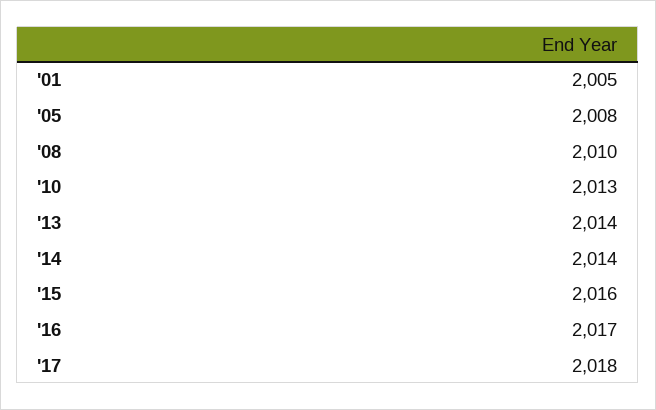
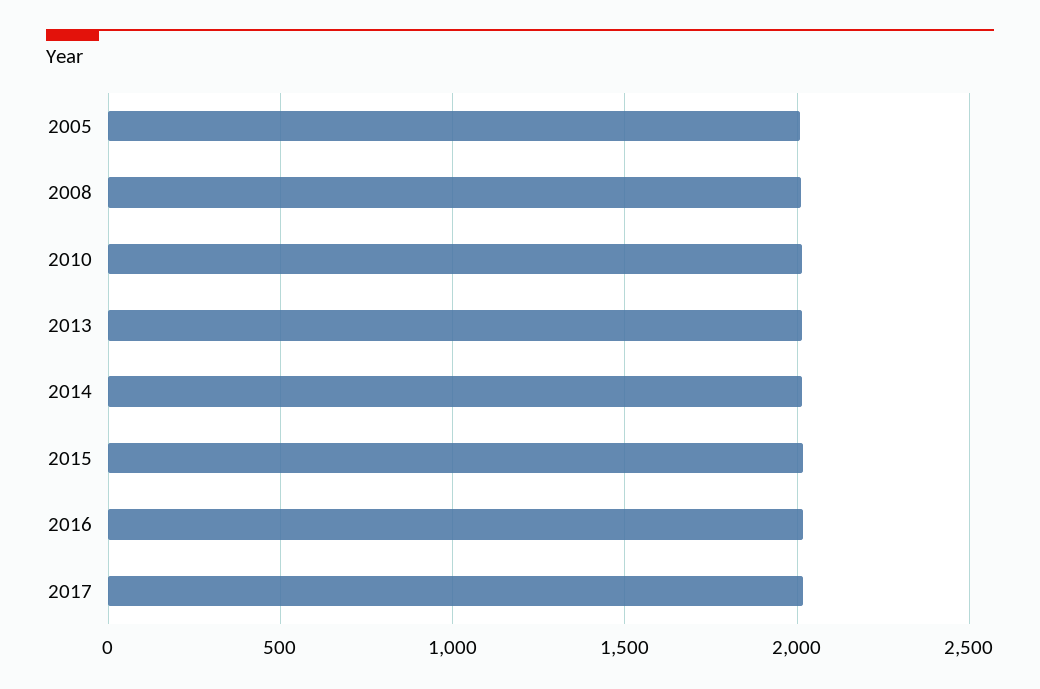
  {
-   "'01": 2005,
    "'05": 2008,
    "'08": 2010,
    "'10": 2013,
    "'13": 2014,
    "'14": 2014,
    "'15": 2016,
    "'16": 2017,
    "'17": 2018
  }

